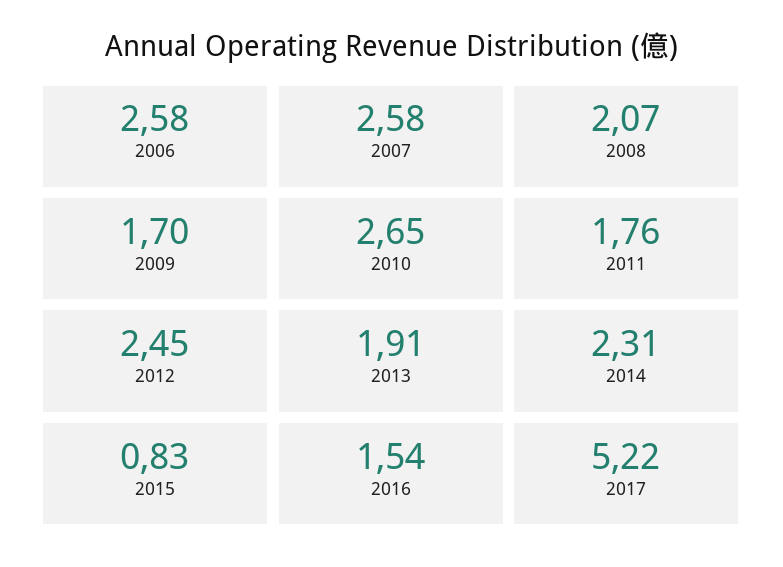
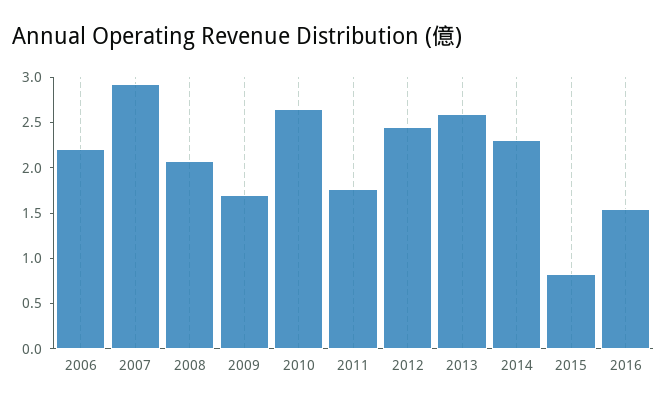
  {
-   "2006": 2.58,
+   "2006": 2.2,
-   "2007": 2.58,
+   "2007": 2.9,
    "2008": 2.07,
    "2009": 1.7,
    "2010": 2.65,
    "2011": 1.76,
    "2012": 2.45,
-   "2013": 1.91,
+   "2013": 2.6,
    "2014": 2.31,
    "2015": 0.83,
-   "2016": 1.54,
+   "2016": 1.54
-   "2017": 5.22
  }

